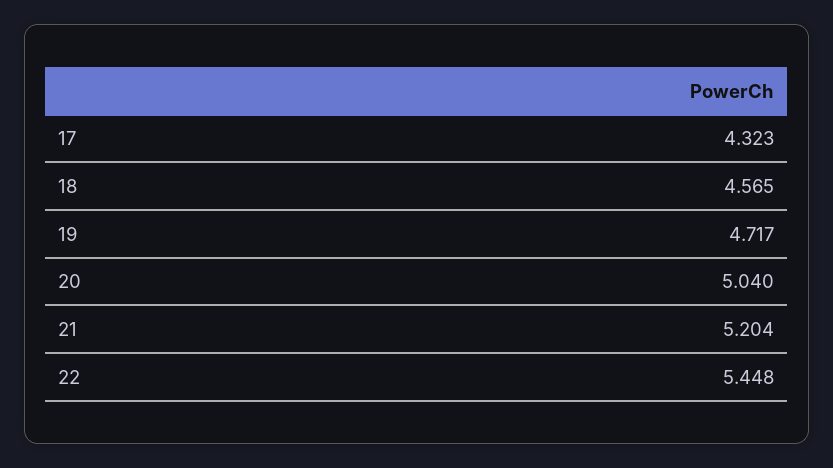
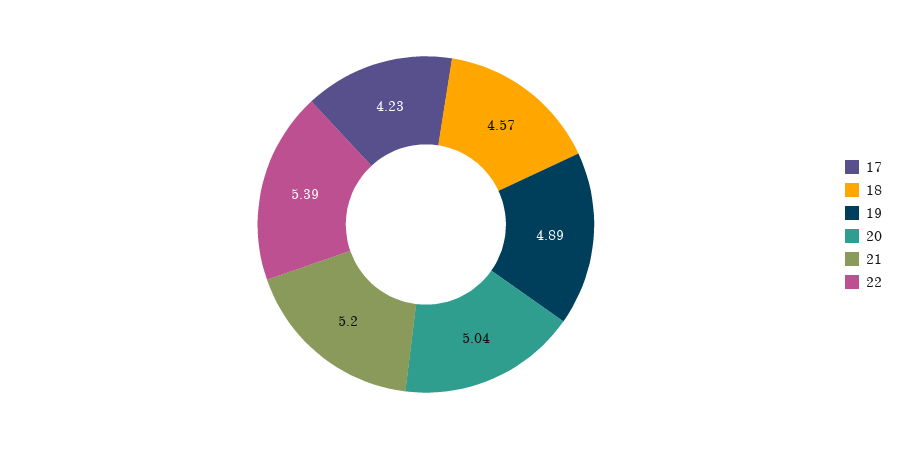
  {
-   "17": 4.323,
+   "17": 4.23,
    "18": 4.565,
-   "19": 4.717,
+   "19": 4.89,
    "20": 5.04,
    "21": 5.204,
-   "22": 5.448
+   "22": 5.39
  }

